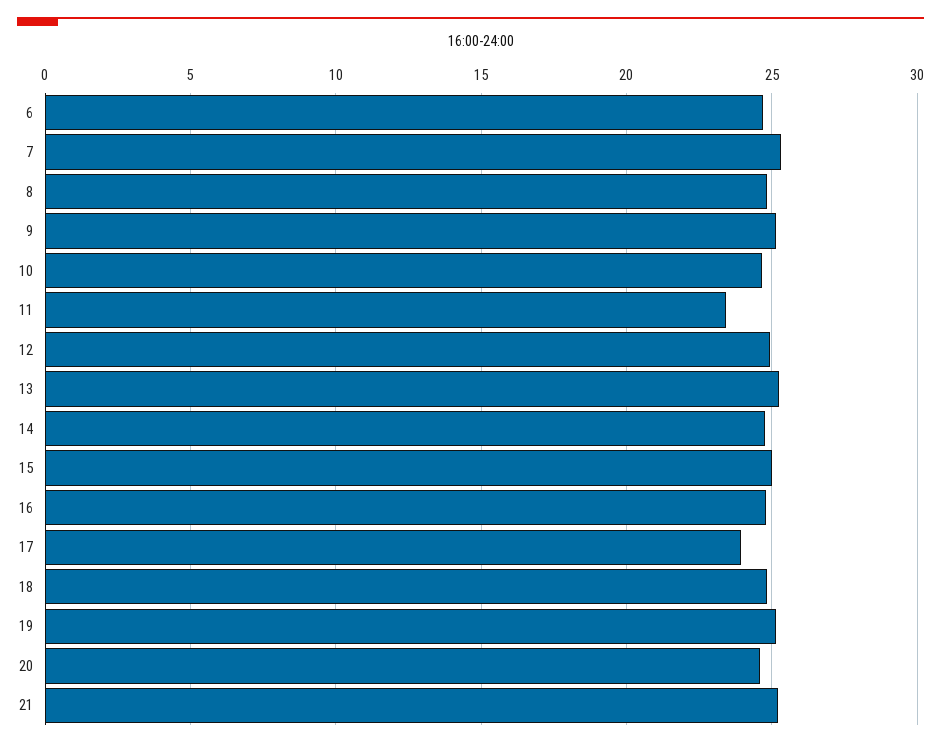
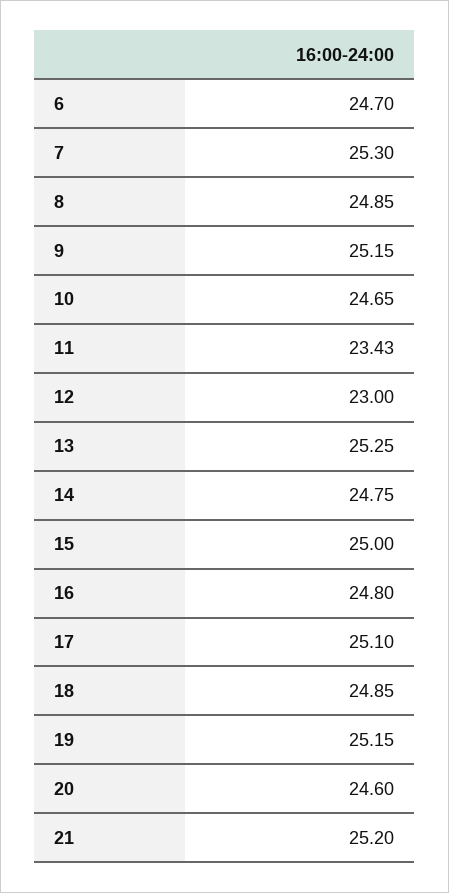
  {
    "6": 24.7,
    "7": 25.3,
    "8": 24.85,
    "9": 25.15,
    "10": 24.65,
    "11": 23.43,
-   "12": 25,
+   "12": 23,
    "13": 25.25,
    "14": 24.75,
    "15": 25,
    "16": 24.8,
-   "17": 24,
+   "17": 25.1,
    "18": 24.85,
    "19": 25.15,
    "20": 24.6,
    "21": 25.2
  }

